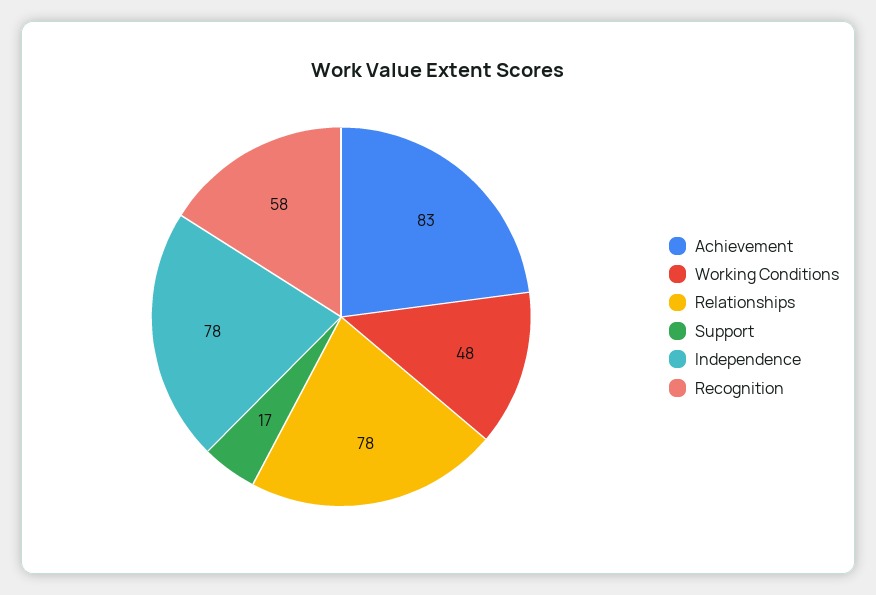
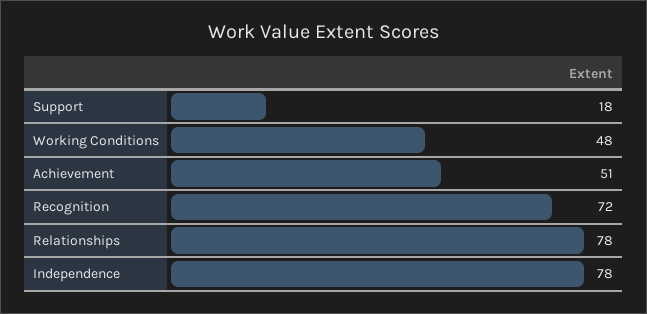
  {
-   "Achievement": 83,
+   "Achievement": 51,
    "Working Conditions": 48,
    "Relationships": 78,
-   "Support": 17,
+   "Support": 18,
    "Independence": 78,
-   "Recognition": 58
+   "Recognition": 72
  }

